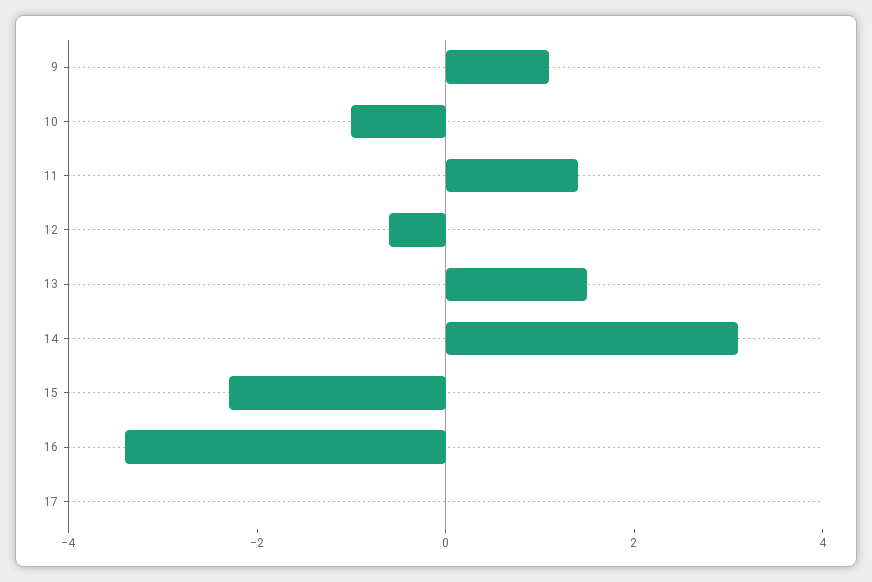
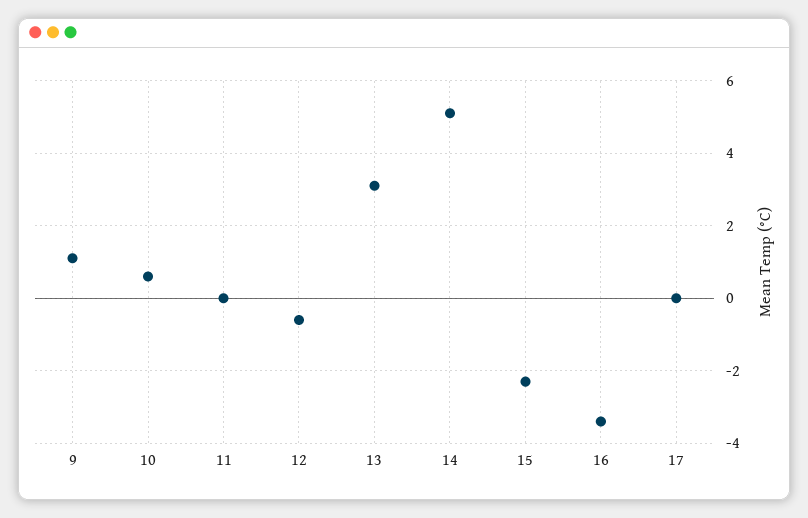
  {
    "9": 1,
-   "10": -1,
+   "10": 0.5,
-   "11": 1.5,
+   "11": 0,
    "12": -0.5,
-   "13": 1.5,
+   "13": 3,
-   "14": 3,
+   "14": 5,
    "15": -2.5,
    "16": -3.5,
    "17": 0
  }

